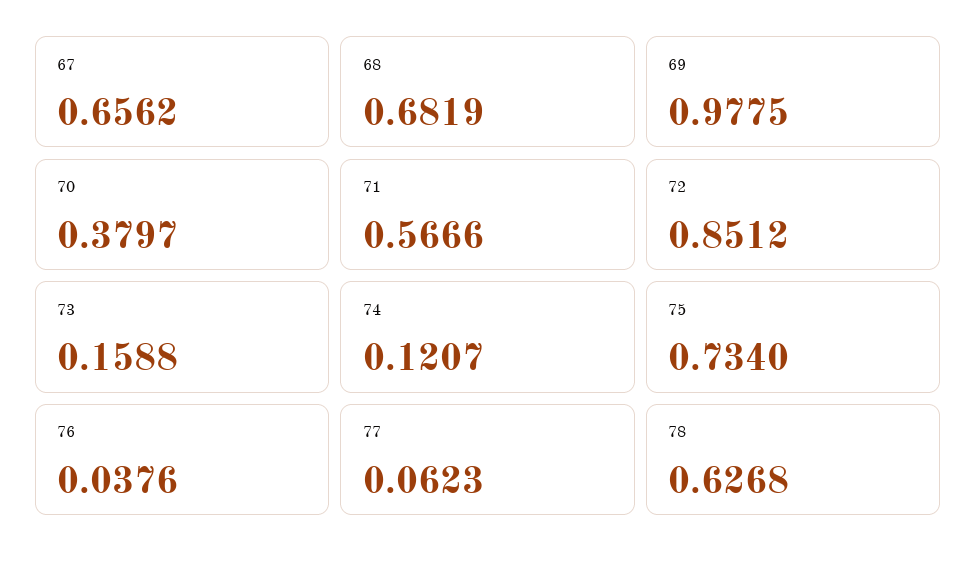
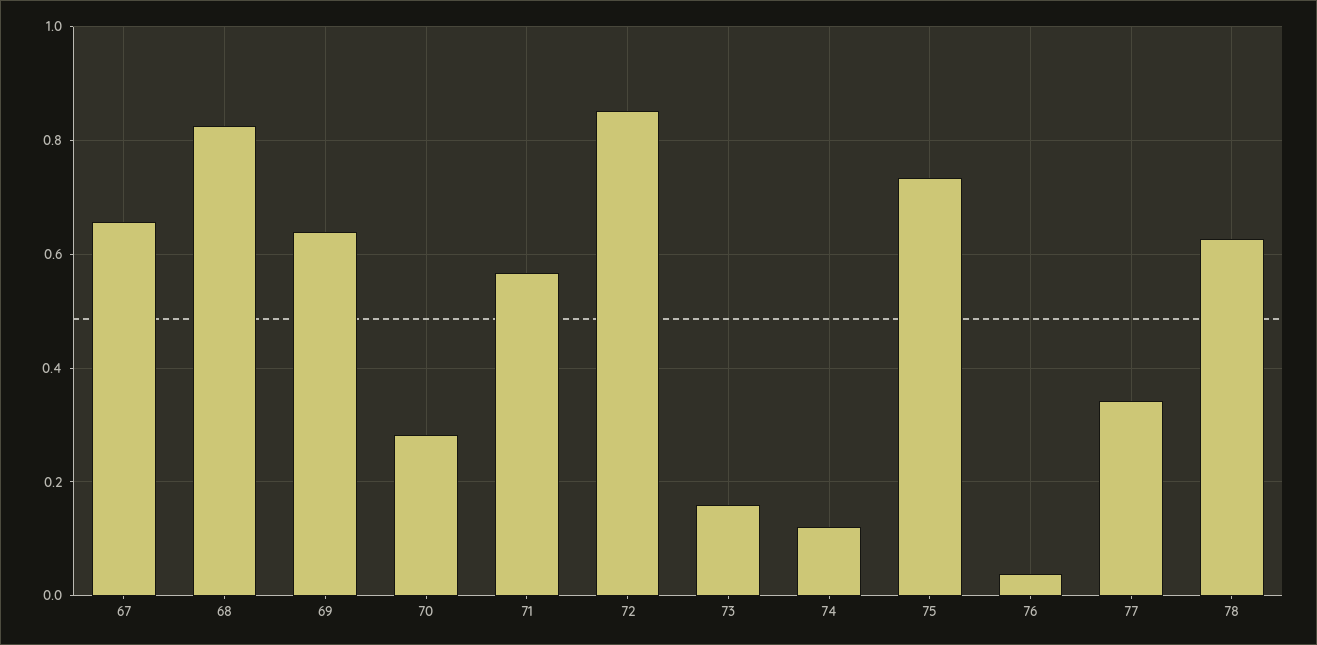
  {
    "67": 0.6562,
-   "68": 0.6819,
+   "68": 0.82,
-   "69": 0.9775,
+   "69": 0.64,
-   "70": 0.3797,
+   "70": 0.28,
    "71": 0.5666,
    "72": 0.8512,
    "73": 0.1588,
    "74": 0.1207,
    "75": 0.734,
    "76": 0.0376,
-   "77": 0.0623,
+   "77": 0.34,
    "78": 0.6268
  }

